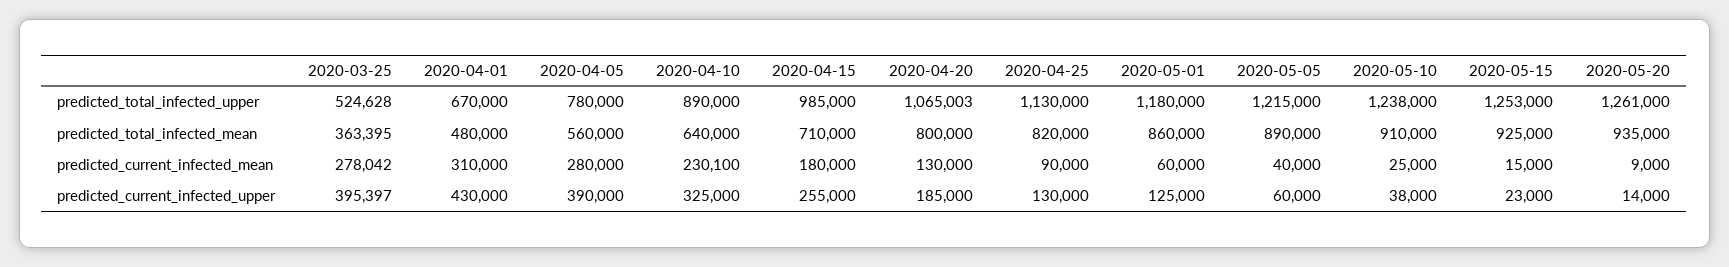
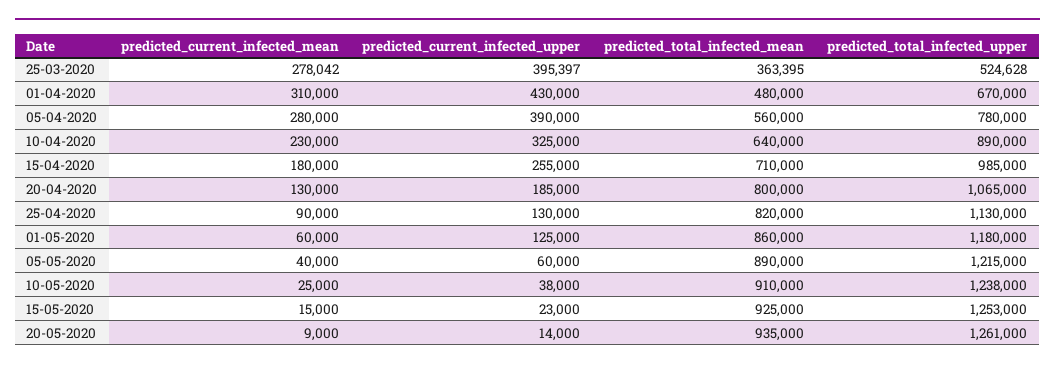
  {
    "2020-03-25": {
      "predicted_total_infected_upper": 524628,
      "predicted_total_infected_mean": 363395,
      "predicted_current_infected_mean": 278042,
      "predicted_current_infected_upper": 395397
    },
    "2020-04-01": {
      "predicted_total_infected_upper": 670000,
      "predicted_total_infected_mean": 480000,
      "predicted_current_infected_mean": 310000,
      "predicted_current_infected_upper": 430000
    },
    "2020-04-05": {
      "predicted_total_infected_upper": 780000,
      "predicted_total_infected_mean": 560000,
      "predicted_current_infected_mean": 280000,
      "predicted_current_infected_upper": 390000
    },
    "2020-04-10": {
      "predicted_total_infected_upper": 890000,
      "predicted_total_infected_mean": 640000,
-     "predicted_current_infected_mean": 230100,
+     "predicted_current_infected_mean": 230000,
      "predicted_current_infected_upper": 325000
    },
    "2020-04-15": {
      "predicted_total_infected_upper": 985000,
      "predicted_total_infected_mean": 710000,
      "predicted_current_infected_mean": 180000,
      "predicted_current_infected_upper": 255000
    },
    "2020-04-20": {
-     "predicted_total_infected_upper": 1065003,
+     "predicted_total_infected_upper": 1065000,
      "predicted_total_infected_mean": 800000,
      "predicted_current_infected_mean": 130000,
      "predicted_current_infected_upper": 185000
    },
    "2020-04-25": {
      "predicted_total_infected_upper": 1130000,
      "predicted_total_infected_mean": 820000,
      "predicted_current_infected_mean": 90000,
      "predicted_current_infected_upper": 130000
    },
    "2020-05-01": {
      "predicted_total_infected_upper": 1180000,
      "predicted_total_infected_mean": 860000,
      "predicted_current_infected_mean": 60000,
      "predicted_current_infected_upper": 125000
    },
    "2020-05-05": {
      "predicted_total_infected_upper": 1215000,
      "predicted_total_infected_mean": 890000,
      "predicted_current_infected_mean": 40000,
      "predicted_current_infected_upper": 60000
    },
    "2020-05-10": {
      "predicted_total_infected_upper": 1238000,
      "predicted_total_infected_mean": 910000,
      "predicted_current_infected_mean": 25000,
      "predicted_current_infected_upper": 38000
    },
    "2020-05-15": {
      "predicted_total_infected_upper": 1253000,
      "predicted_total_infected_mean": 925000,
      "predicted_current_infected_mean": 15000,
      "predicted_current_infected_upper": 23000
    },
    "2020-05-20": {
      "predicted_total_infected_upper": 1261000,
      "predicted_total_infected_mean": 935000,
      "predicted_current_infected_mean": 9000,
      "predicted_current_infected_upper": 14000
    }
  }

